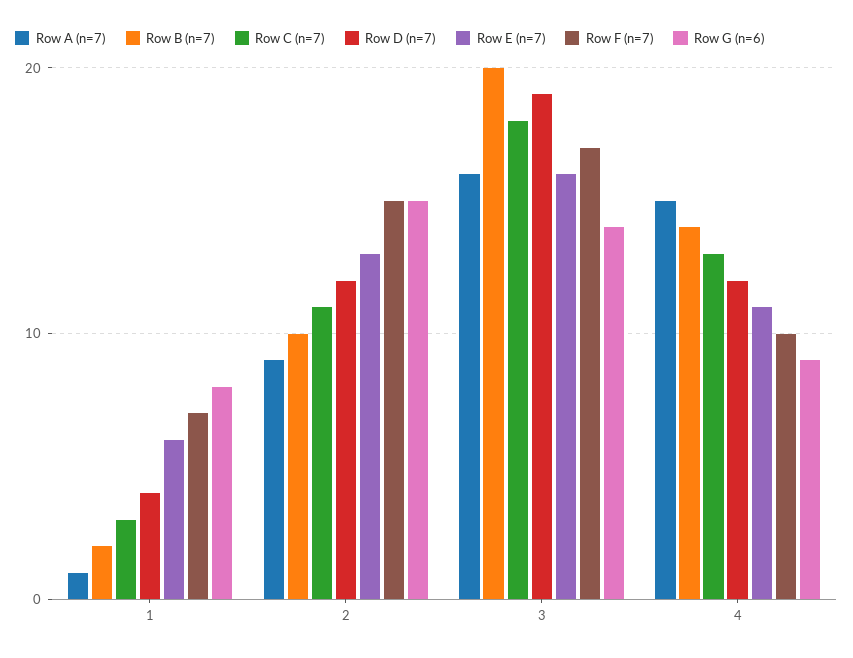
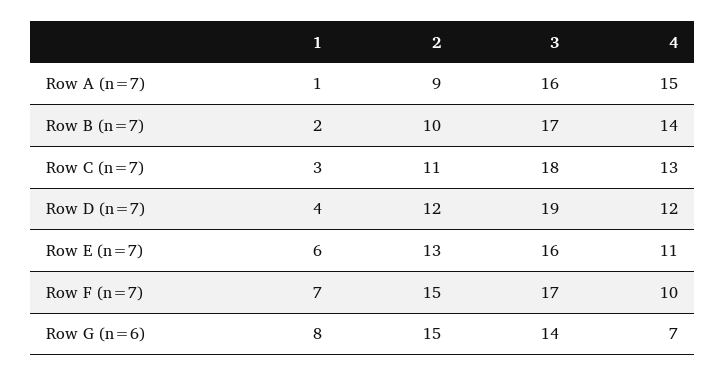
  {
    "Row A (n=7)": {
      "1": 1,
      "2": 9,
      "3": 16,
      "4": 15
    },
    "Row B (n=7)": {
      "1": 2,
      "2": 10,
-     "3": 20,
+     "3": 17,
      "4": 14
    },
    "Row C (n=7)": {
      "1": 3,
      "2": 11,
      "3": 18,
      "4": 13
    },
    "Row D (n=7)": {
      "1": 4,
      "2": 12,
      "3": 19,
      "4": 12
    },
    "Row E (n=7)": {
      "1": 6,
      "2": 13,
      "3": 16,
      "4": 11
    },
    "Row F (n=7)": {
      "1": 7,
      "2": 15,
      "3": 17,
      "4": 10
    },
    "Row G (n=6)": {
      "1": 8,
      "2": 15,
      "3": 14,
-     "4": 9
+     "4": 7
    }
  }

